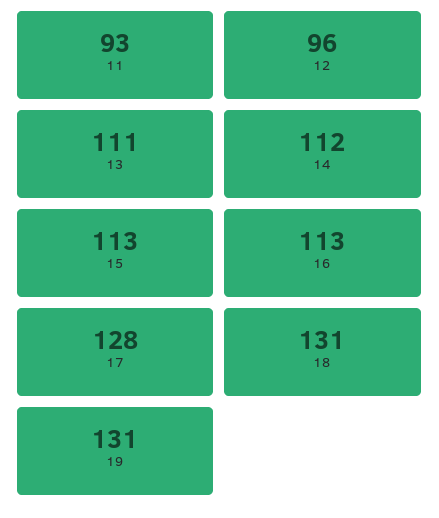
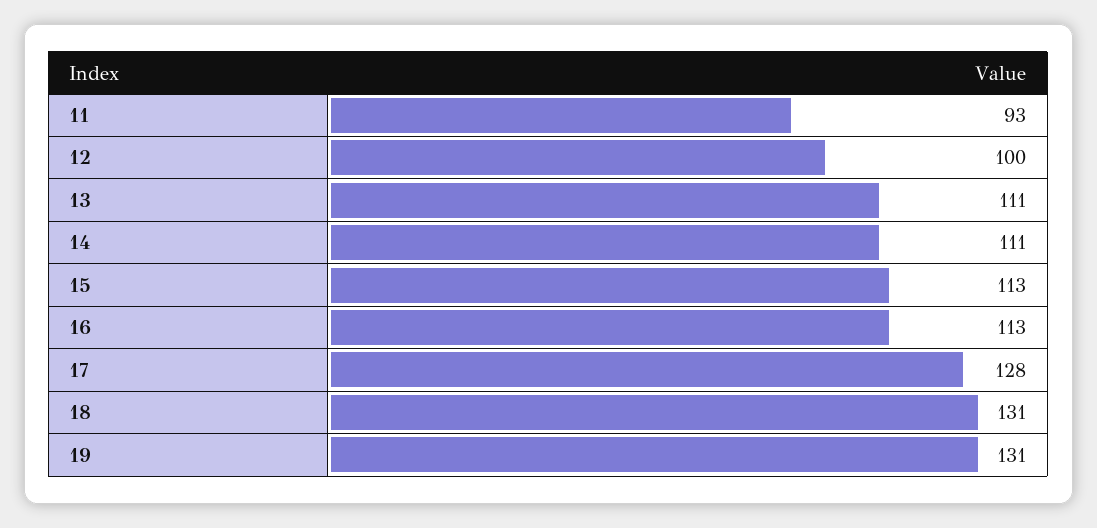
  {
    "11": 93,
-   "12": 96,
+   "12": 100,
    "13": 111,
-   "14": 112,
+   "14": 111,
    "15": 113,
    "16": 113,
    "17": 128,
    "18": 131,
    "19": 131
  }

